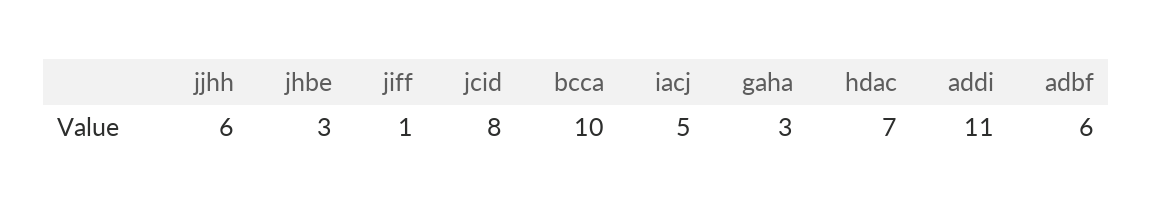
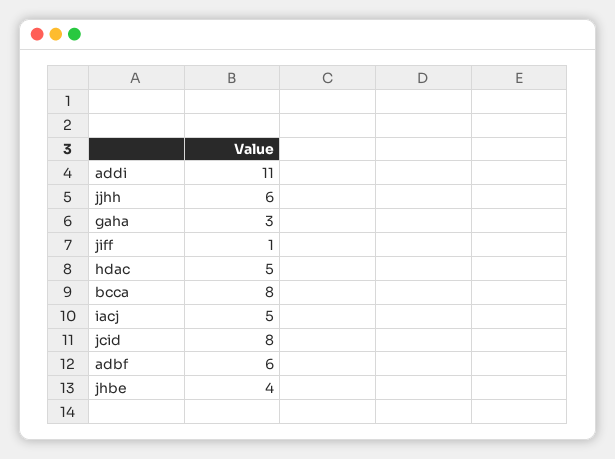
  {
    "jjhh": 6,
-   "jhbe": 3,
+   "jhbe": 4,
    "jiff": 1,
    "jcid": 8,
-   "bcca": 10,
+   "bcca": 8,
    "iacj": 5,
    "gaha": 3,
-   "hdac": 7,
+   "hdac": 5,
    "addi": 11,
    "adbf": 6
  }

